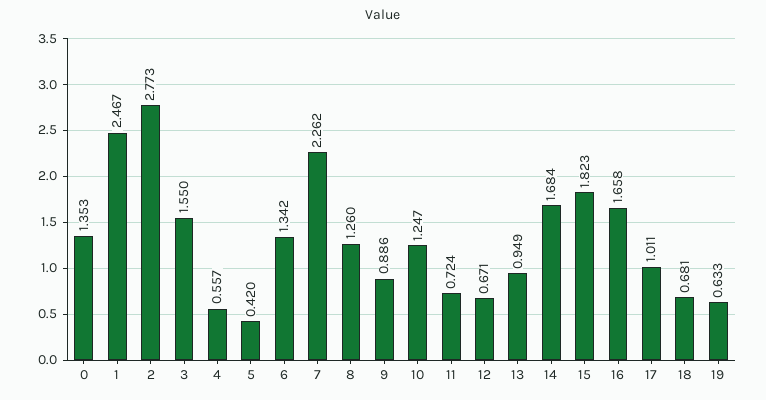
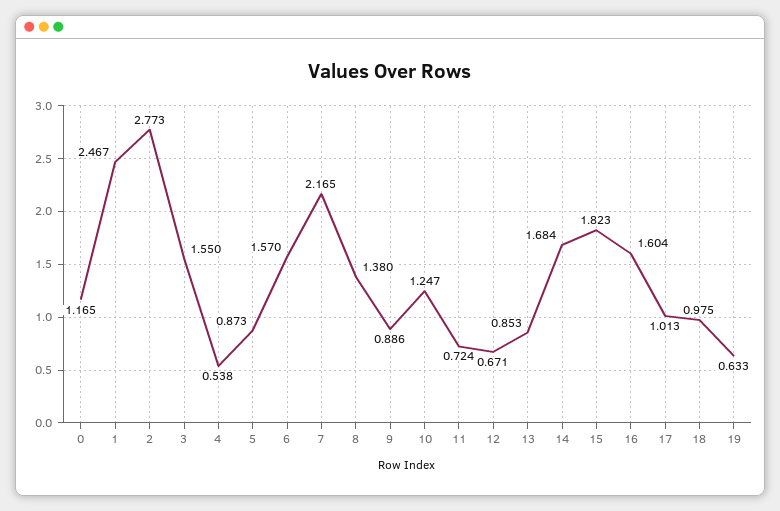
  {
-   "0": 1.353,
+   "0": 1.165,
    "1": 2.467,
    "2": 2.773,
    "3": 1.55,
-   "4": 0.557,
+   "4": 0.538,
-   "5": 0.42,
+   "5": 0.873,
-   "6": 1.342,
+   "6": 1.57,
-   "7": 2.262,
+   "7": 2.165,
-   "8": 1.26,
+   "8": 1.38,
    "9": 0.886,
    "10": 1.247,
    "11": 0.724,
    "12": 0.671,
-   "13": 0.949,
+   "13": 0.853,
    "14": 1.684,
    "15": 1.823,
-   "16": 1.658,
+   "16": 1.604,
-   "17": 1.011,
+   "17": 1.013,
-   "18": 0.681,
+   "18": 0.975,
    "19": 0.633
  }

